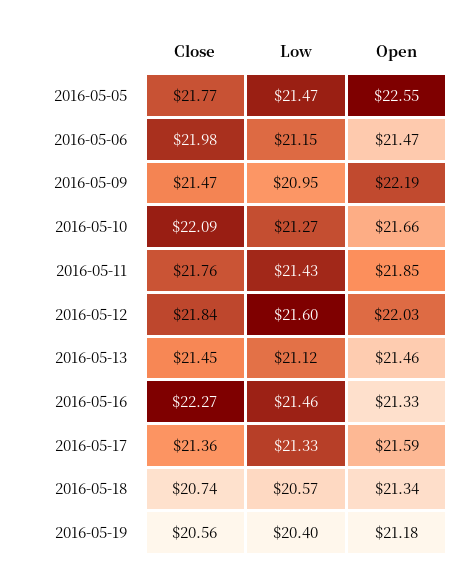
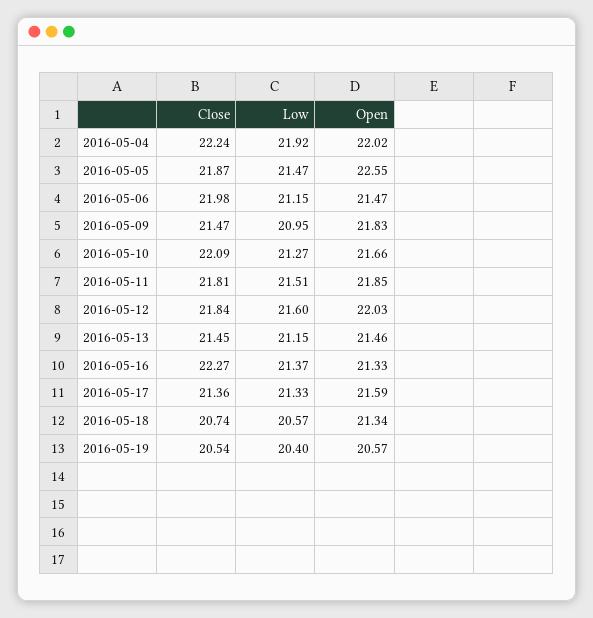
  {
    "Close": {
-     "2016-05-05": 21.77,
+     "2016-05-05": 21.87,
      "2016-05-06": 21.98,
      "2016-05-09": 21.47,
      "2016-05-10": 22.09,
-     "2016-05-11": 21.76,
+     "2016-05-11": 21.81,
      "2016-05-12": 21.84,
      "2016-05-13": 21.45,
      "2016-05-16": 22.27,
      "2016-05-17": 21.36,
      "2016-05-18": 20.74,
-     "2016-05-19": 20.56
+     "2016-05-19": 20.54,
+     "2016-05-04": 22.24
    },
    "Low": {
      "2016-05-05": 21.47,
      "2016-05-06": 21.15,
      "2016-05-09": 20.95,
      "2016-05-10": 21.27,
-     "2016-05-11": 21.43,
+     "2016-05-11": 21.51,
      "2016-05-12": 21.6,
-     "2016-05-13": 21.12,
+     "2016-05-13": 21.15,
-     "2016-05-16": 21.46,
+     "2016-05-16": 21.37,
      "2016-05-17": 21.33,
      "2016-05-18": 20.57,
-     "2016-05-19": 20.4
+     "2016-05-19": 20.4,
+     "2016-05-04": 21.92
    },
    "Open": {
      "2016-05-05": 22.55,
      "2016-05-06": 21.47,
-     "2016-05-09": 22.19,
+     "2016-05-09": 21.83,
      "2016-05-10": 21.66,
      "2016-05-11": 21.85,
      "2016-05-12": 22.03,
      "2016-05-13": 21.46,
      "2016-05-16": 21.33,
      "2016-05-17": 21.59,
      "2016-05-18": 21.34,
-     "2016-05-19": 21.18
+     "2016-05-19": 20.57,
+     "2016-05-04": 22.02
    }
  }

